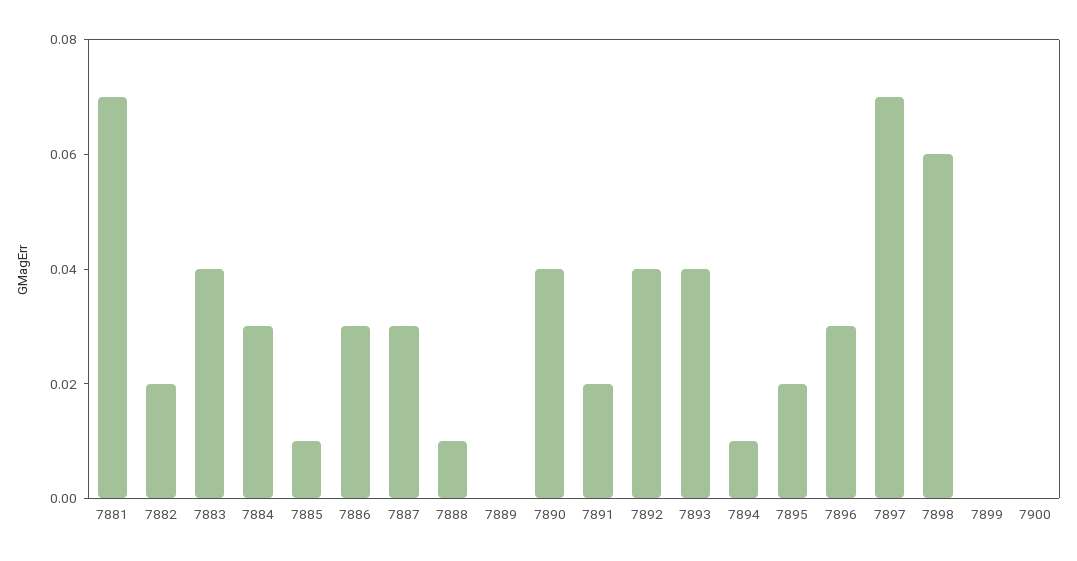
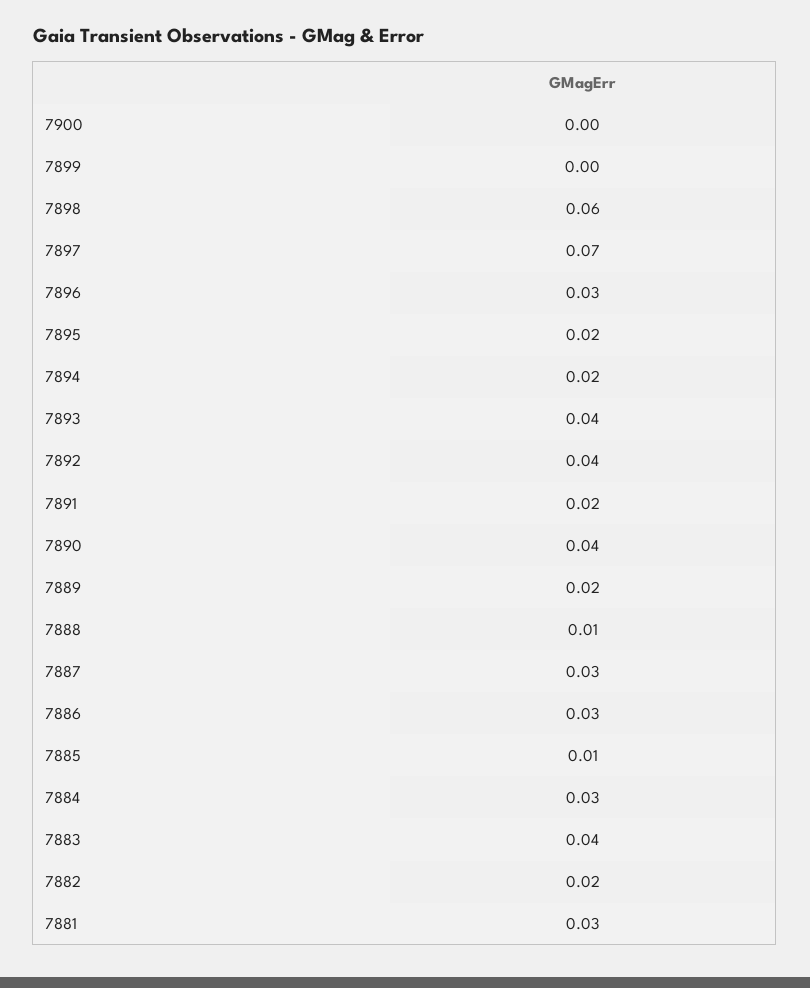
  {
-   "7881": 0.07,
+   "7881": 0.03,
    "7882": 0.02,
    "7883": 0.04,
    "7884": 0.03,
    "7885": 0.01,
    "7886": 0.03,
    "7887": 0.03,
    "7888": 0.01,
-   "7889": 0,
+   "7889": 0.02,
    "7890": 0.04,
    "7891": 0.02,
    "7892": 0.04,
    "7893": 0.04,
-   "7894": 0.01,
+   "7894": 0.02,
    "7895": 0.02,
    "7896": 0.03,
    "7897": 0.07,
    "7898": 0.06,
    "7899": 0,
    "7900": 0
  }

